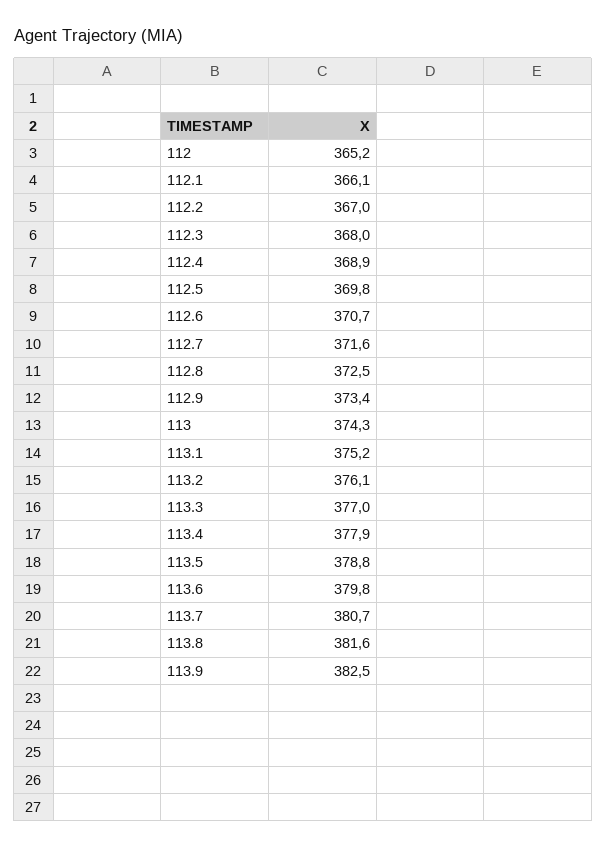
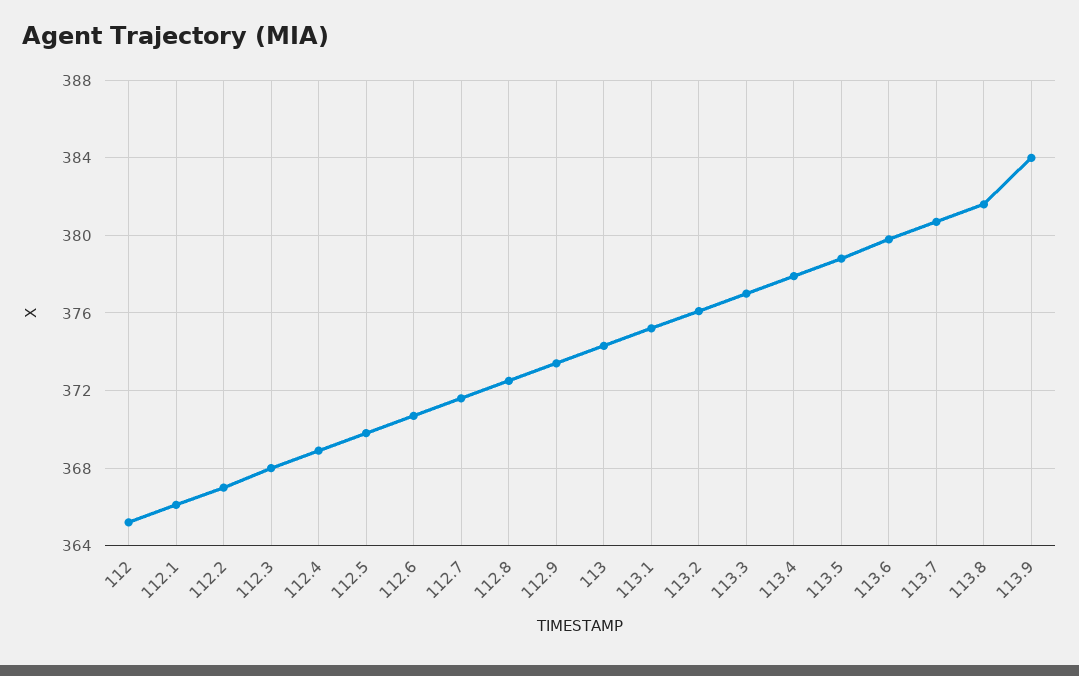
  {
    "112": 365.2,
    "112.1": 366.1,
    "112.2": 367,
    "112.3": 368,
    "112.4": 368.9,
    "112.5": 369.8,
    "112.6": 370.7,
    "112.7": 371.6,
    "112.8": 372.5,
    "112.9": 373.4,
    "113": 374.3,
    "113.1": 375.2,
    "113.2": 376.1,
    "113.3": 377,
    "113.4": 377.9,
    "113.5": 378.8,
    "113.6": 379.8,
    "113.7": 380.7,
    "113.8": 381.6,
-   "113.9": 382.5
+   "113.9": 384
  }

